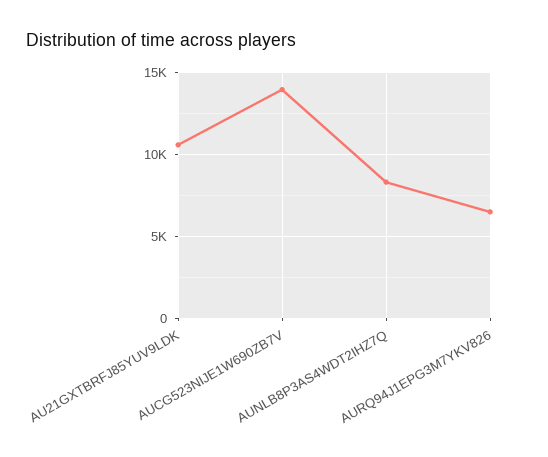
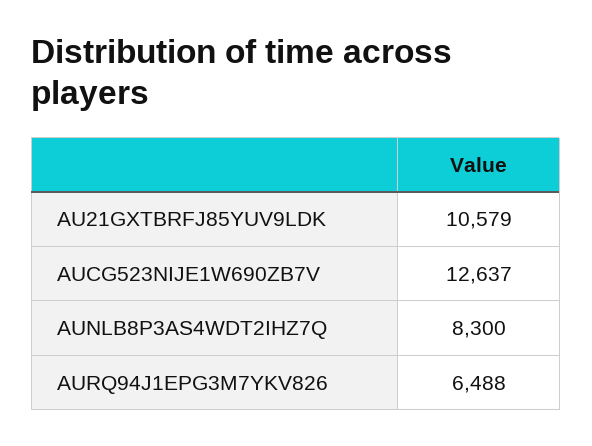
  {
    "AU21GXTBRFJ85YUV9LDK": 10579,
-   "AUCG523NIJE1W690ZB7V": 14000,
+   "AUCG523NIJE1W690ZB7V": 12637,
    "AUNLB8P3AS4WDT2IHZ7Q": 8300,
    "AURQ94J1EPG3M7YKV826": 6488
  }

